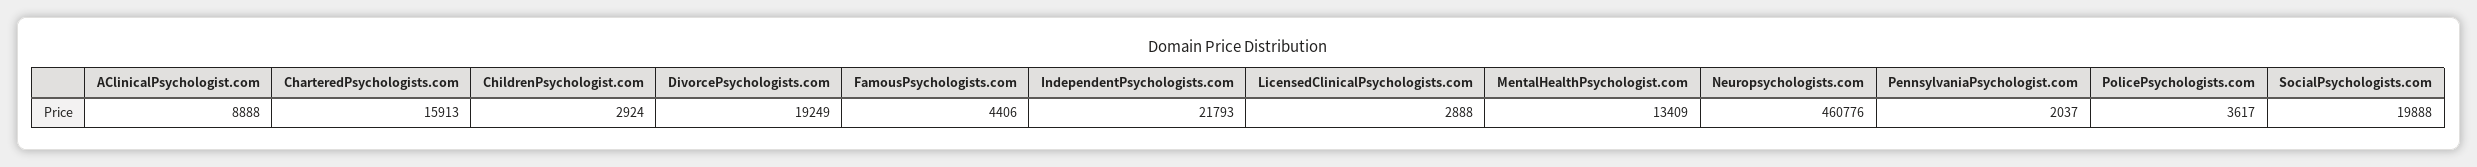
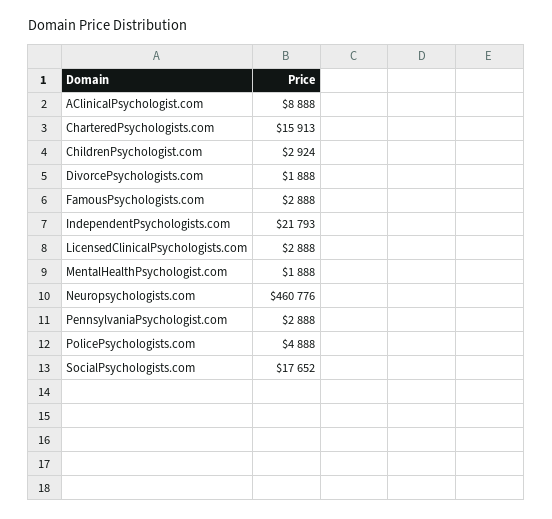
  {
    "AClinicalPsychologist.com": 8888,
    "CharteredPsychologists.com": 15913,
    "ChildrenPsychologist.com": 2924,
-   "DivorcePsychologists.com": 19249,
+   "DivorcePsychologists.com": 1888,
-   "FamousPsychologists.com": 4406,
+   "FamousPsychologists.com": 2888,
    "IndependentPsychologists.com": 21793,
    "LicensedClinicalPsychologists.com": 2888,
-   "MentalHealthPsychologist.com": 13409,
+   "MentalHealthPsychologist.com": 1888,
    "Neuropsychologists.com": 460776,
-   "PennsylvaniaPsychologist.com": 2037,
+   "PennsylvaniaPsychologist.com": 2888,
-   "PolicePsychologists.com": 3617,
+   "PolicePsychologists.com": 4888,
-   "SocialPsychologists.com": 19888
+   "SocialPsychologists.com": 17652
  }

